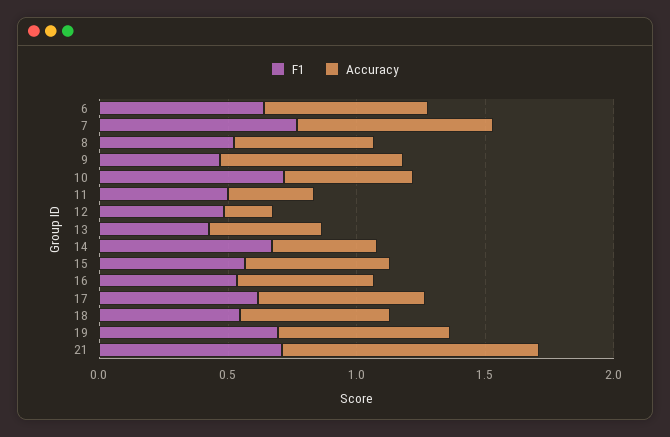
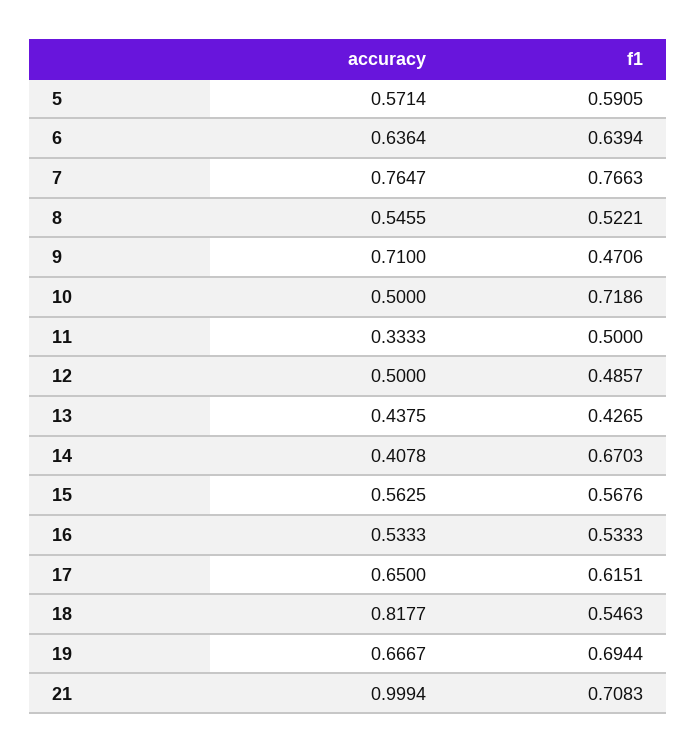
  {
    "F1": {
      "6": 0.6394,
      "7": 0.7663,
      "8": 0.5221,
      "9": 0.4706,
      "10": 0.7186,
      "11": 0.5,
      "12": 0.4857,
      "13": 0.4265,
      "14": 0.6703,
      "15": 0.5676,
      "16": 0.5333,
      "17": 0.6151,
      "18": 0.5463,
      "19": 0.6944,
-     "21": 0.7083
+     "21": 0.7083,
+     "5": 0.5905
    },
    "Accuracy": {
      "6": 0.6364,
      "7": 0.7647,
      "8": 0.5455,
      "9": 0.71,
      "10": 0.5,
      "11": 0.3333,
-     "12": 0.2,
+     "12": 0.5,
      "13": 0.4375,
      "14": 0.4078,
      "15": 0.5625,
      "16": 0.5333,
      "17": 0.65,
-     "18": 0.6,
+     "18": 0.8177,
      "19": 0.6667,
-     "21": 0.9994
+     "21": 0.9994,
+     "5": 0.5714
    }
  }

